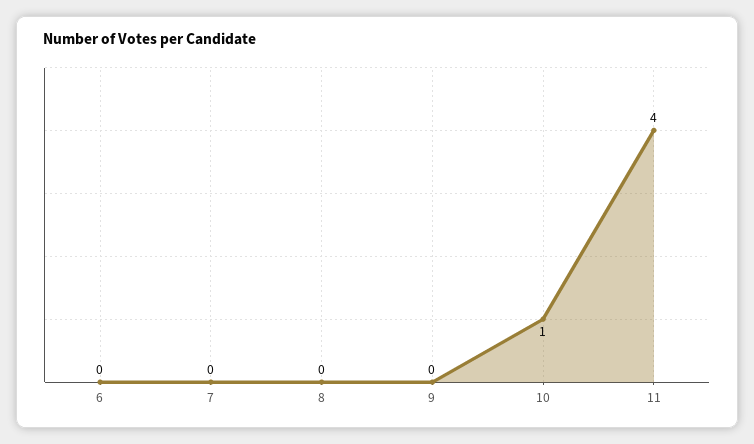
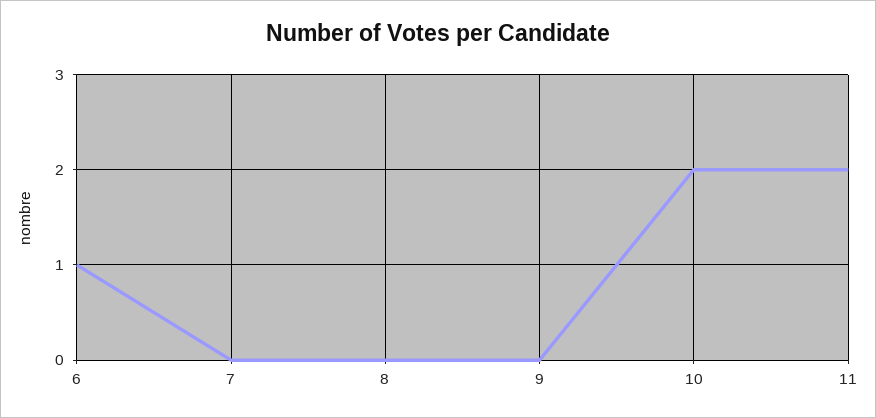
  {
-   "6": 0,
+   "6": 1,
    "7": 0,
    "8": 0,
    "9": 0,
-   "10": 1,
+   "10": 2,
-   "11": 4
+   "11": 2
  }

